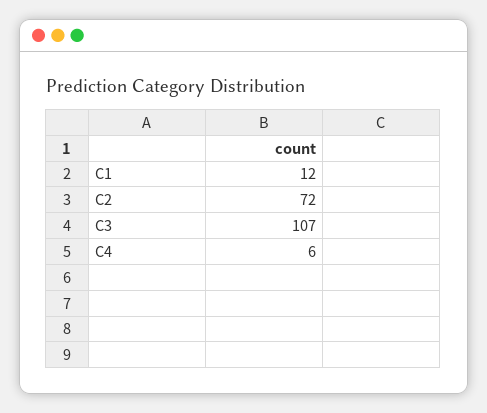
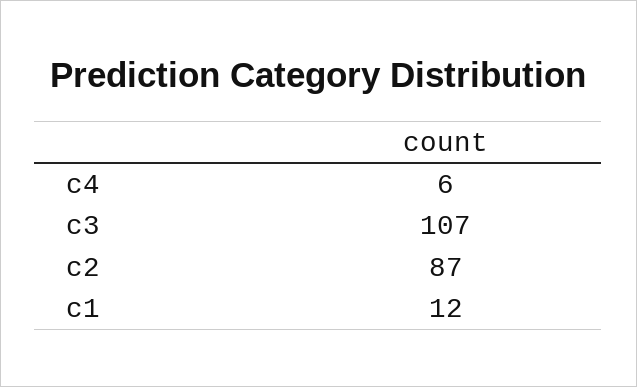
  {
    "C1": 12,
-   "C2": 72,
+   "C2": 87,
    "C3": 107,
    "C4": 6
  }

